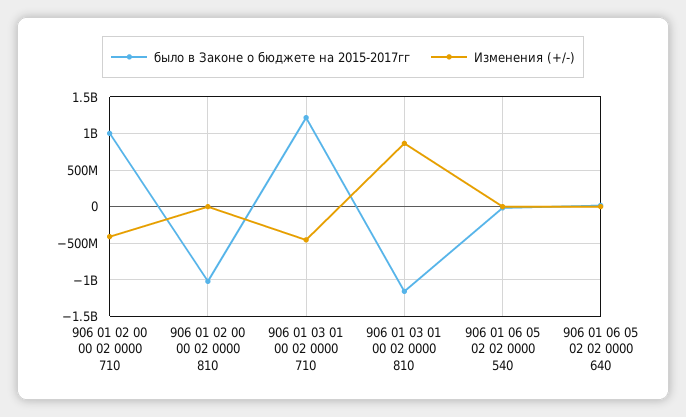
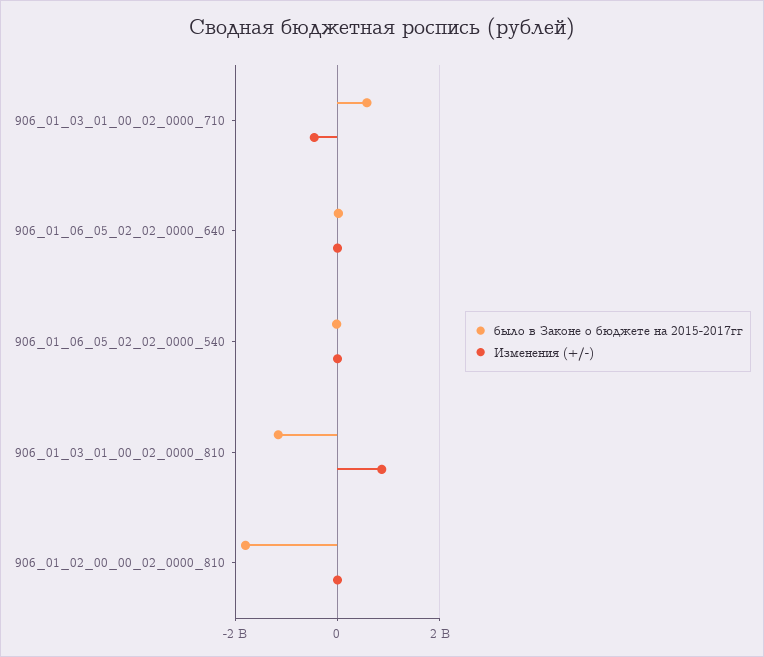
  {
    "было в Законе о бюджете на 2015-2017гг": {
-     "906 01 02 00 00 02 0000 710": 1000000000,
-     "906 01 02 00 00 02 0000 810": -1000000000,
+     "906 01 02 00 00 02 0000 810": -1800000000,
-     "906 01 03 01 00 02 0000 710": 1200000000,
+     "906 01 03 01 00 02 0000 710": 600000000,
      "906 01 03 01 00 02 0000 810": -1200000000,
      "906 01 06 05 02 02 0000 540": 0,
      "906 01 06 05 02 02 0000 640": 0
    },
    "Изменения (+/-)": {
-     "906 01 02 00 00 02 0000 710": -400000000,
      "906 01 02 00 00 02 0000 810": 0,
      "906 01 03 01 00 02 0000 710": -500000000,
      "906 01 03 01 00 02 0000 810": 900000000,
      "906 01 06 05 02 02 0000 540": 0,
      "906 01 06 05 02 02 0000 640": 0
    }
  }

